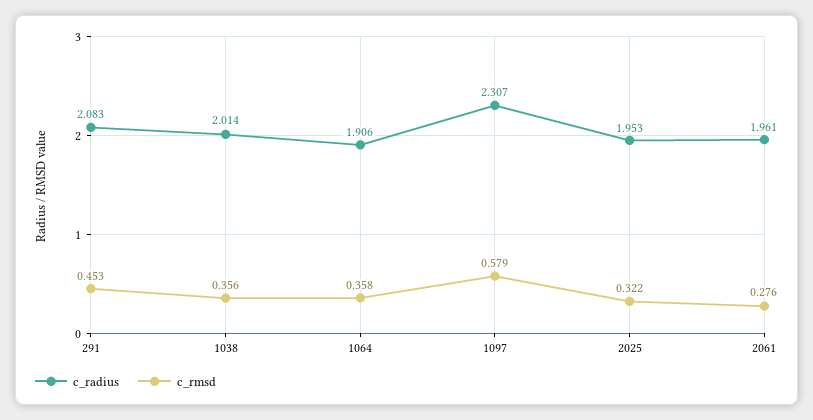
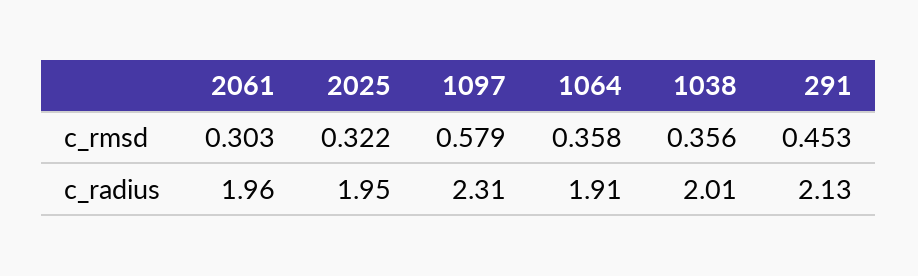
  {
    "c_radius": {
-     "291": 2.083,
+     "291": 2.13,
      "1038": 2.014,
      "1064": 1.906,
      "1097": 2.307,
      "2025": 1.953,
      "2061": 1.961
    },
    "c_rmsd": {
      "291": 0.453,
      "1038": 0.356,
      "1064": 0.358,
      "1097": 0.579,
      "2025": 0.322,
-     "2061": 0.276
+     "2061": 0.303
    }
  }

